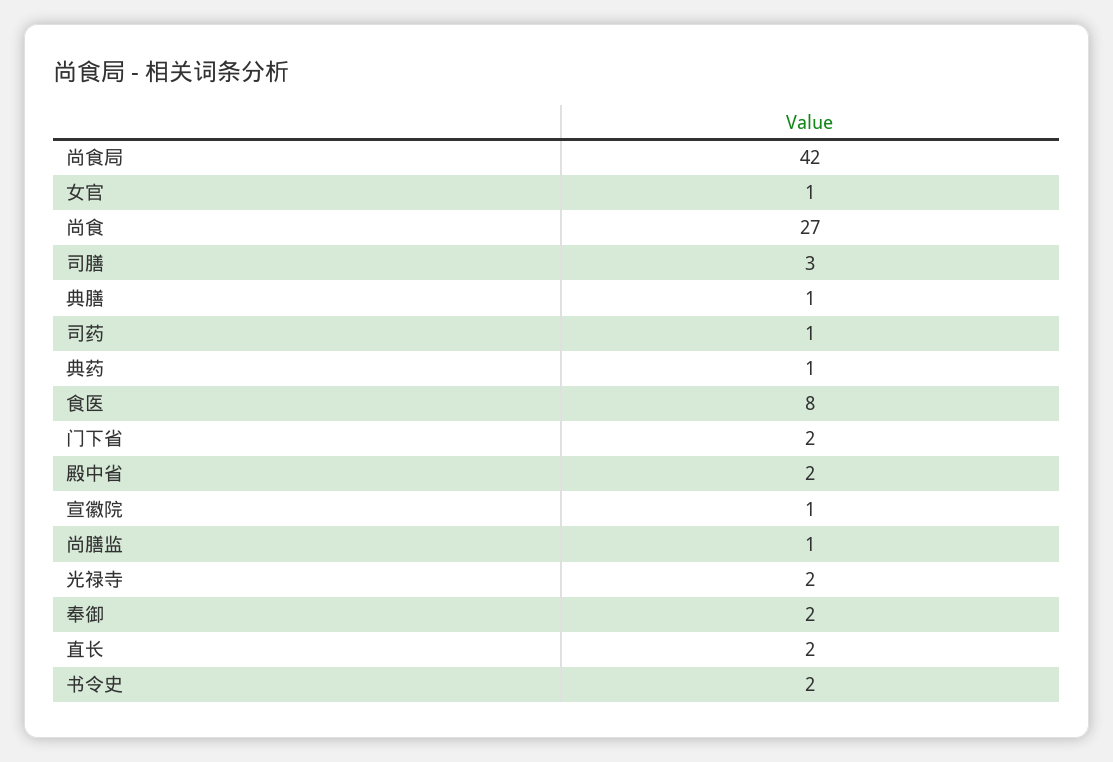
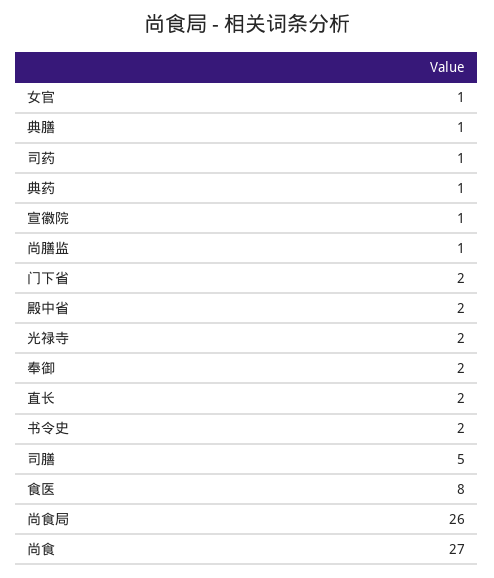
  {
-   "尚食局": 42,
+   "尚食局": 26,
    "女官": 1,
    "尚食": 27,
-   "司膳": 3,
+   "司膳": 5,
    "典膳": 1,
    "司药": 1,
    "典药": 1,
    "食医": 8,
    "门下省": 2,
    "殿中省": 2,
    "宣徽院": 1,
    "尚膳监": 1,
    "光禄寺": 2,
    "奉御": 2,
    "直长": 2,
    "书令史": 2
  }

